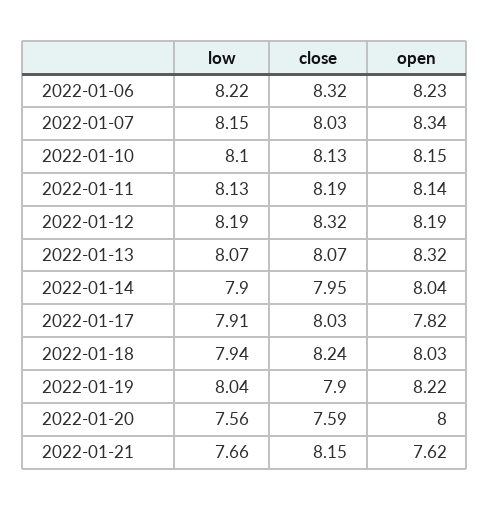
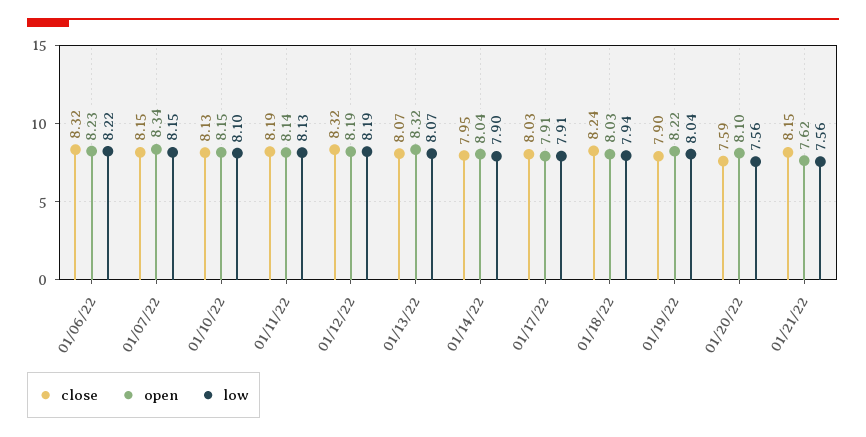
  {
    "low": {
      "2022-01-06": 8.22,
      "2022-01-07": 8.15,
      "2022-01-10": 8.1,
      "2022-01-11": 8.13,
      "2022-01-12": 8.19,
      "2022-01-13": 8.07,
      "2022-01-14": 7.9,
      "2022-01-17": 7.91,
      "2022-01-18": 7.94,
      "2022-01-19": 8.04,
      "2022-01-20": 7.56,
-     "2022-01-21": 7.66
+     "2022-01-21": 7.56
    },
    "close": {
      "2022-01-06": 8.32,
-     "2022-01-07": 8.03,
+     "2022-01-07": 8.15,
      "2022-01-10": 8.13,
      "2022-01-11": 8.19,
      "2022-01-12": 8.32,
      "2022-01-13": 8.07,
      "2022-01-14": 7.95,
      "2022-01-17": 8.03,
      "2022-01-18": 8.24,
      "2022-01-19": 7.9,
      "2022-01-20": 7.59,
      "2022-01-21": 8.15
    },
    "open": {
      "2022-01-06": 8.23,
      "2022-01-07": 8.34,
      "2022-01-10": 8.15,
      "2022-01-11": 8.14,
      "2022-01-12": 8.19,
      "2022-01-13": 8.32,
      "2022-01-14": 8.04,
-     "2022-01-17": 7.82,
+     "2022-01-17": 7.91,
      "2022-01-18": 8.03,
      "2022-01-19": 8.22,
-     "2022-01-20": 8,
+     "2022-01-20": 8.1,
      "2022-01-21": 7.62
    }
  }

